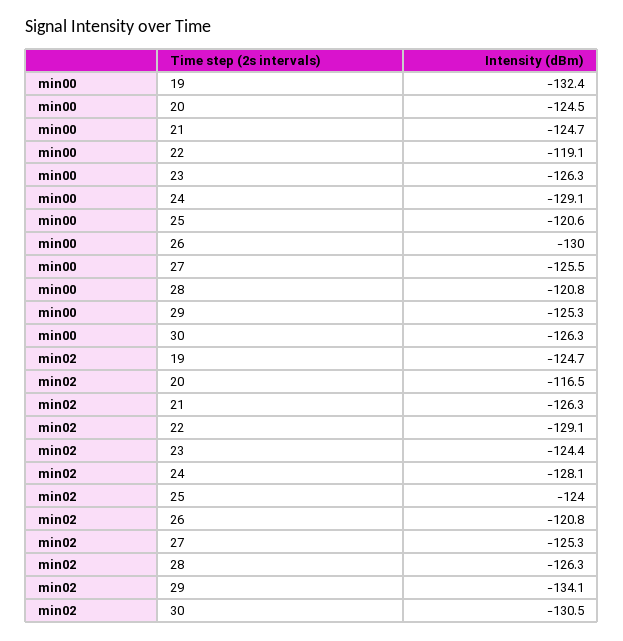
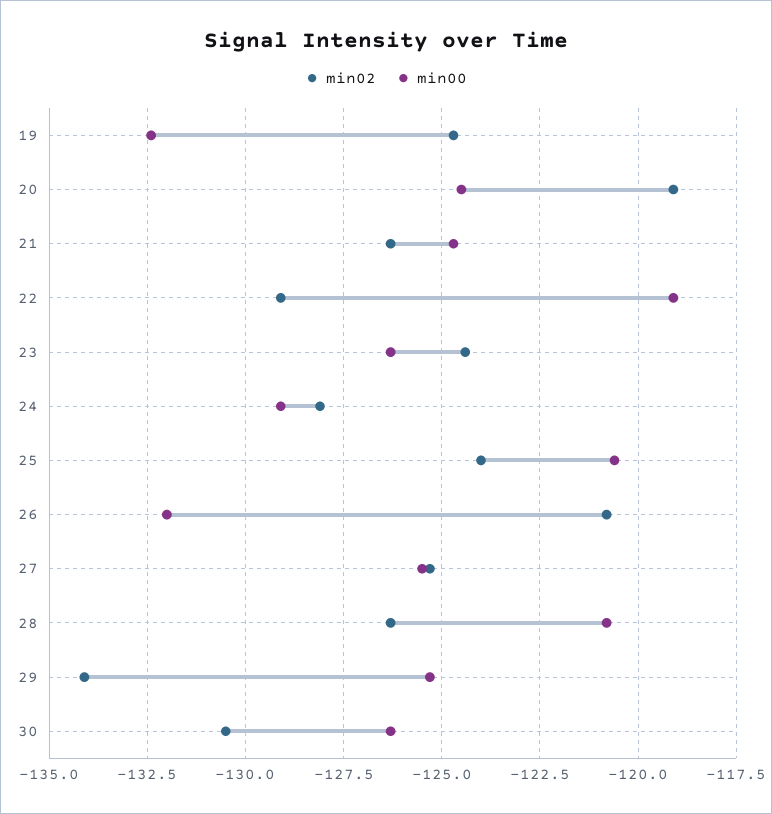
  {
    "min00": {
      "19": -132.4,
      "20": -124.5,
      "21": -124.7,
      "22": -119.1,
      "23": -126.3,
      "24": -129.1,
      "25": -120.6,
-     "26": -130,
+     "26": -132,
      "27": -125.5,
      "28": -120.8,
      "29": -125.3,
      "30": -126.3
    },
    "min02": {
      "19": -124.7,
-     "20": -116.5,
+     "20": -119,
      "21": -126.3,
      "22": -129.1,
      "23": -124.4,
      "24": -128.1,
      "25": -124,
      "26": -120.8,
      "27": -125.3,
      "28": -126.3,
      "29": -134.1,
      "30": -130.5
    }
  }

